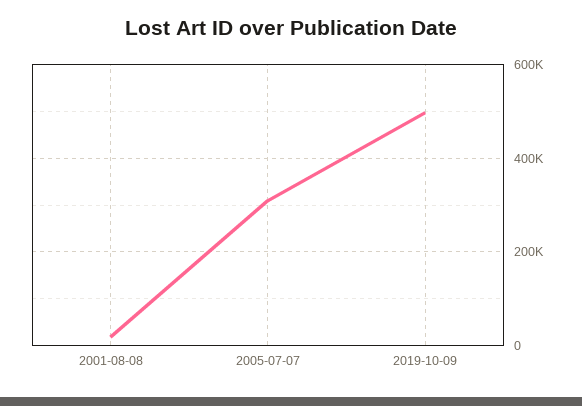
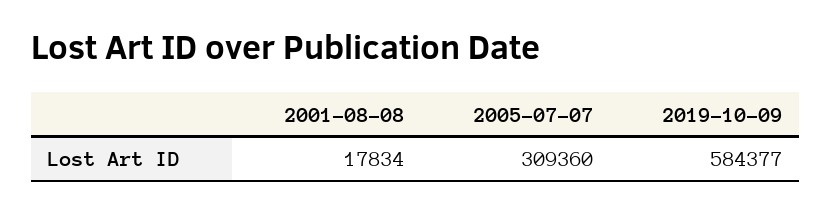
  {
    "2001-08-08": 17834,
    "2005-07-07": 309360,
-   "2019-10-09": 500000
+   "2019-10-09": 584377
  }

